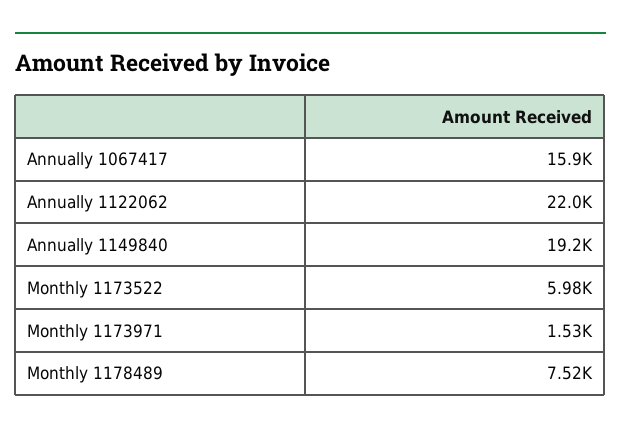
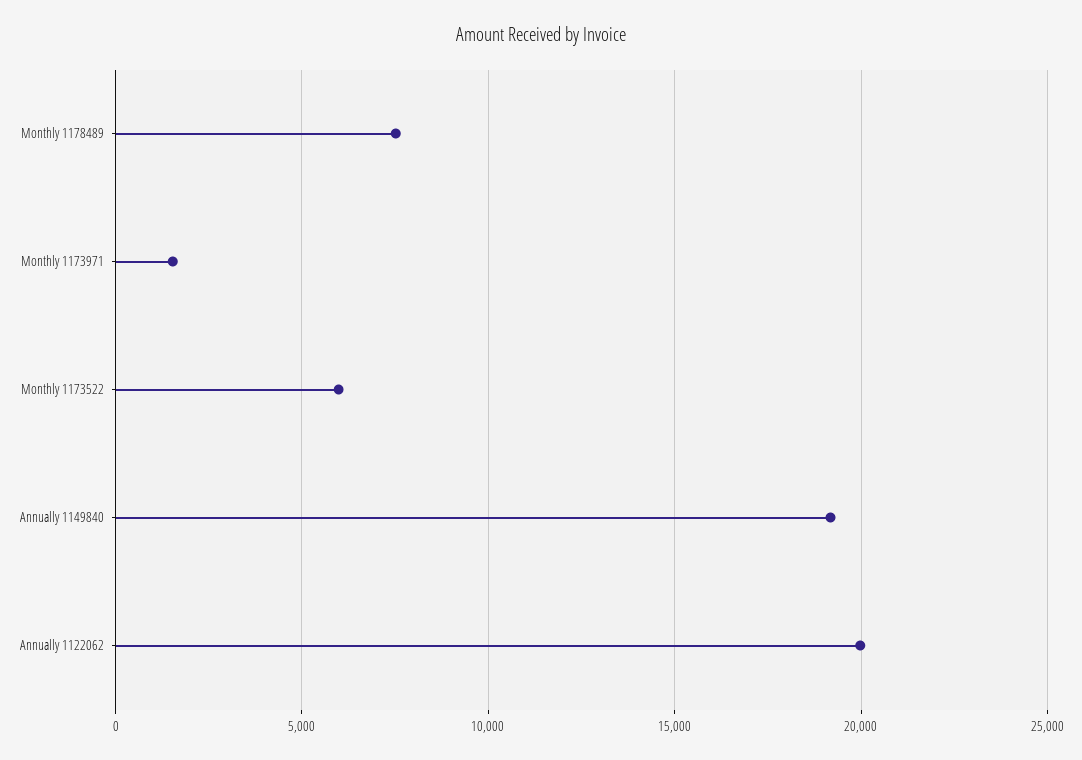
  {
-   "Annually 1067417": 15900,
-   "Annually 1122062": 22000,
+   "Annually 1122062": 20000,
    "Annually 1149840": 19200,
    "Monthly 1173522": 5980,
    "Monthly 1173971": 1530,
    "Monthly 1178489": 7520
  }

